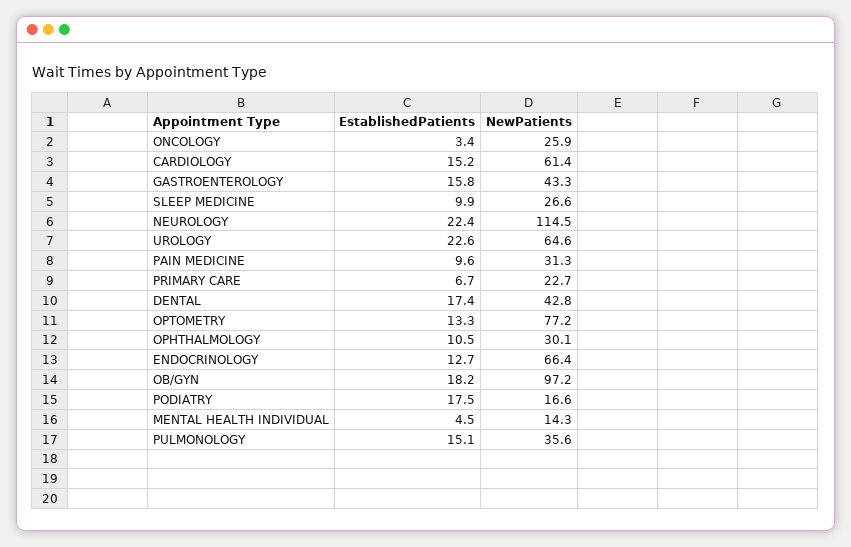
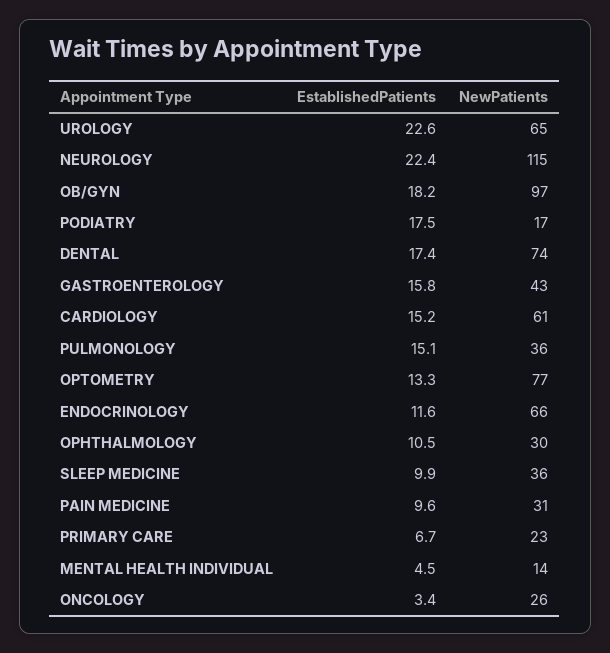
  {
    "EstablishedPatients": {
      "ONCOLOGY": 3.4,
      "CARDIOLOGY": 15.2,
      "GASTROENTEROLOGY": 15.8,
      "SLEEP MEDICINE": 9.9,
      "NEUROLOGY": 22.4,
      "UROLOGY": 22.6,
      "PAIN MEDICINE": 9.6,
      "PRIMARY CARE": 6.7,
      "DENTAL": 17.4,
      "OPTOMETRY": 13.3,
      "OPHTHALMOLOGY": 10.5,
-     "ENDOCRINOLOGY": 12.7,
+     "ENDOCRINOLOGY": 11.6,
      "OB/GYN": 18.2,
      "PODIATRY": 17.5,
      "MENTAL HEALTH INDIVIDUAL": 4.5,
      "PULMONOLOGY": 15.1
    },
    "NewPatients": {
      "ONCOLOGY": 25.9,
      "CARDIOLOGY": 61.4,
      "GASTROENTEROLOGY": 43.3,
-     "SLEEP MEDICINE": 26.6,
+     "SLEEP MEDICINE": 36,
      "NEUROLOGY": 114.5,
      "UROLOGY": 64.6,
      "PAIN MEDICINE": 31.3,
      "PRIMARY CARE": 22.7,
-     "DENTAL": 42.8,
+     "DENTAL": 74,
      "OPTOMETRY": 77.2,
      "OPHTHALMOLOGY": 30.1,
      "ENDOCRINOLOGY": 66.4,
      "OB/GYN": 97.2,
      "PODIATRY": 16.6,
      "MENTAL HEALTH INDIVIDUAL": 14.3,
      "PULMONOLOGY": 35.6
    }
  }

